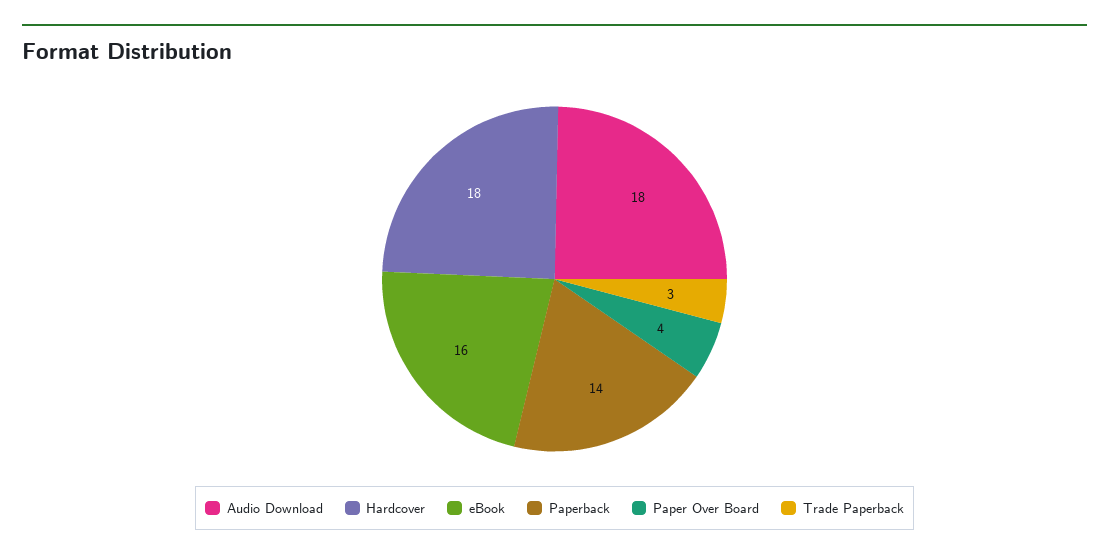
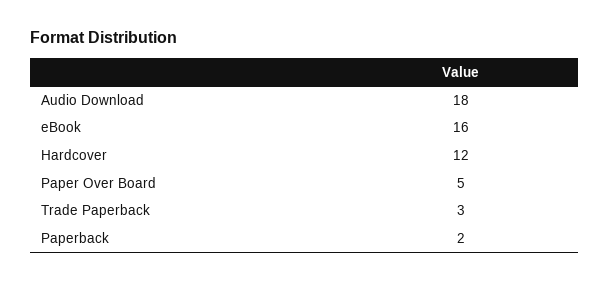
  {
    "Audio Download": 18,
-   "Hardcover": 18,
+   "Hardcover": 12,
    "eBook": 16,
-   "Paperback": 14,
+   "Paperback": 2,
-   "Paper Over Board": 4,
+   "Paper Over Board": 5,
    "Trade Paperback": 3
  }

